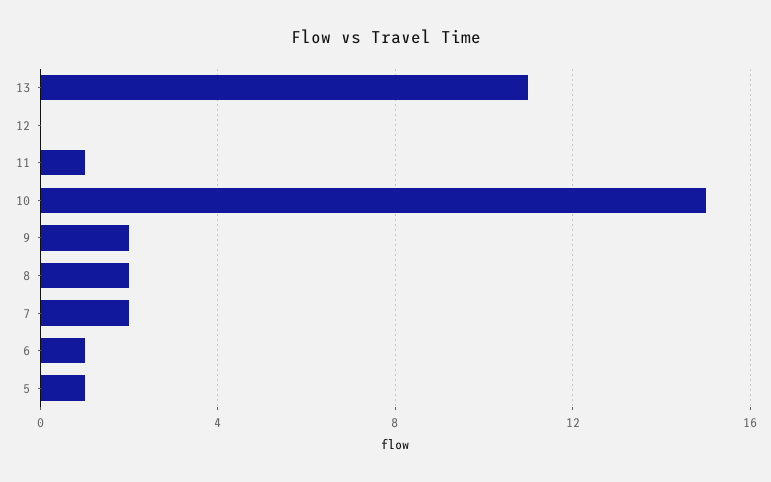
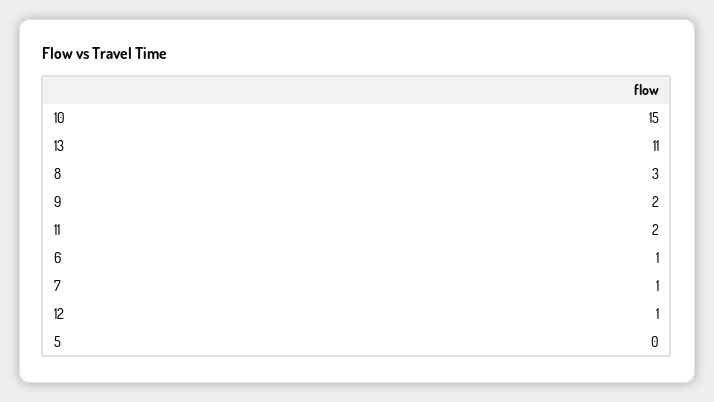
  {
    "13": 11,
-   "12": 0,
+   "12": 1,
-   "11": 1,
+   "11": 2,
    "10": 15,
    "9": 2,
-   "8": 2,
+   "8": 3,
-   "7": 2,
+   "7": 1,
    "6": 1,
-   "5": 1
+   "5": 0
  }

